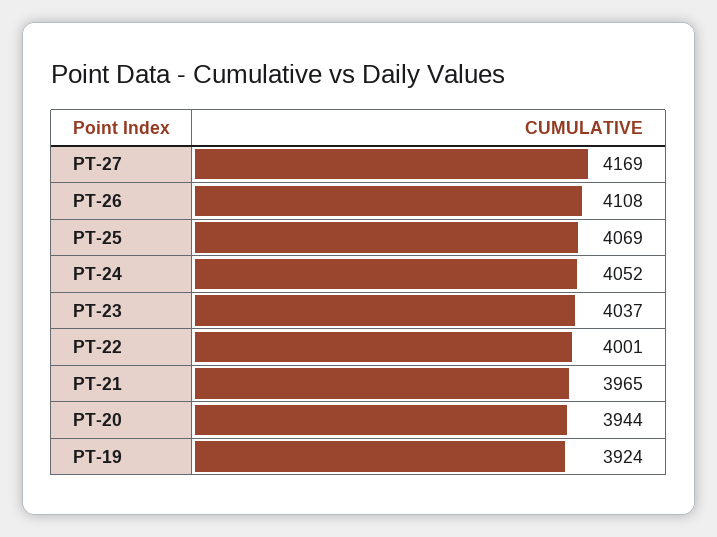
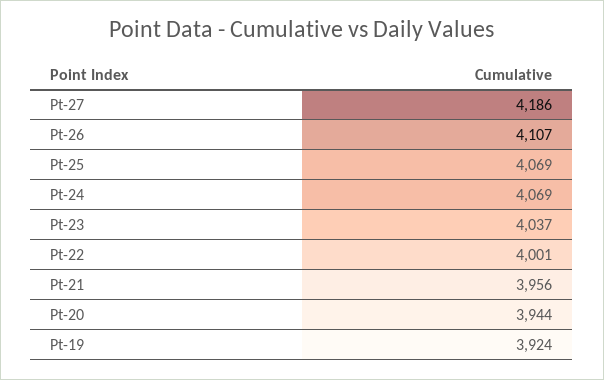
  {
-   "PT-27": 4169,
+   "PT-27": 4186,
-   "PT-26": 4108,
+   "PT-26": 4107,
    "PT-25": 4069,
-   "PT-24": 4052,
+   "PT-24": 4069,
    "PT-23": 4037,
    "PT-22": 4001,
-   "PT-21": 3965,
+   "PT-21": 3956,
    "PT-20": 3944,
    "PT-19": 3924
  }

